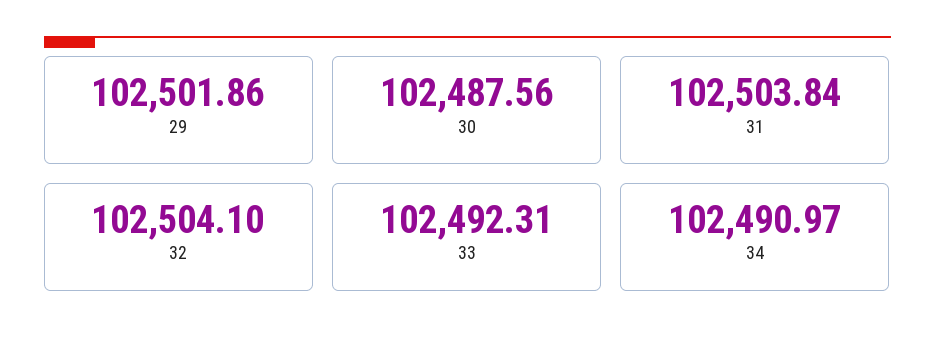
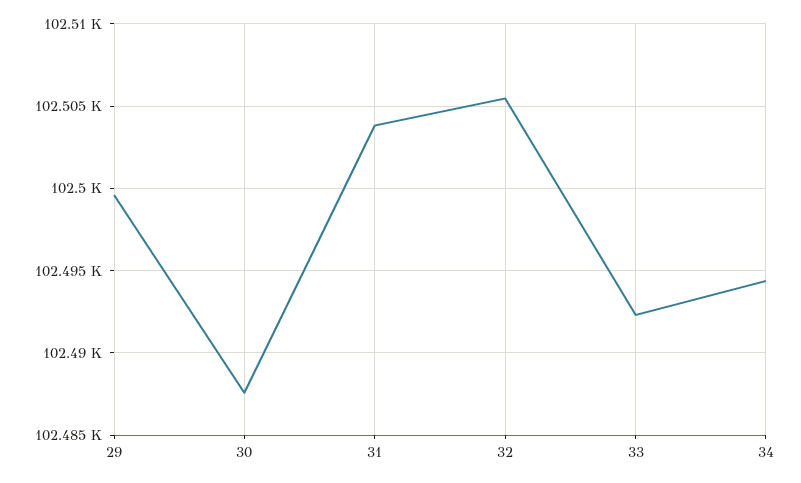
  {
-   "29": 102501.86,
+   "29": 102499.5,
    "30": 102487.56,
    "31": 102503.84,
-   "32": 102504.1,
+   "32": 102505.5,
    "33": 102492.31,
-   "34": 102490.97
+   "34": 102494.5
  }

